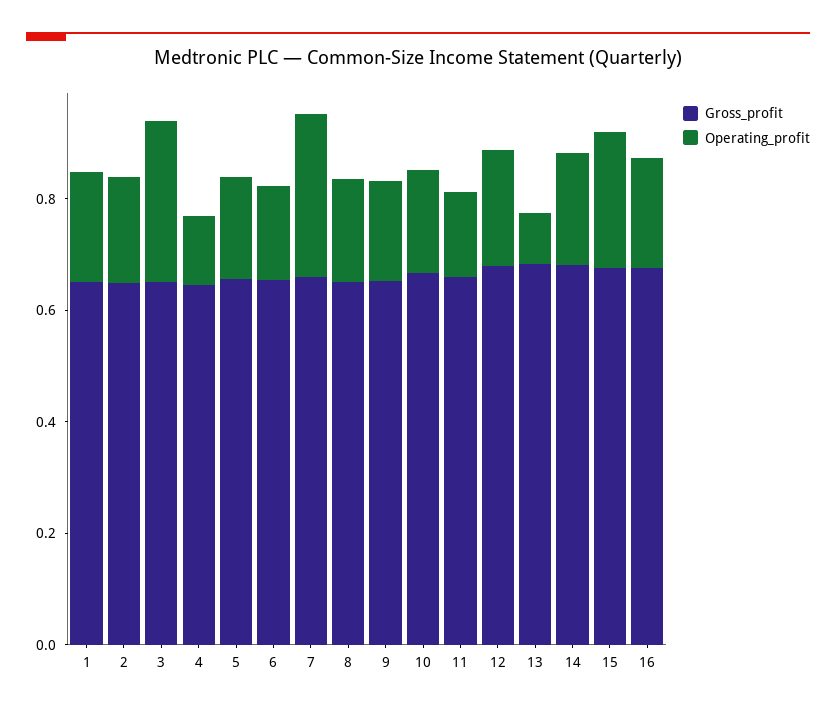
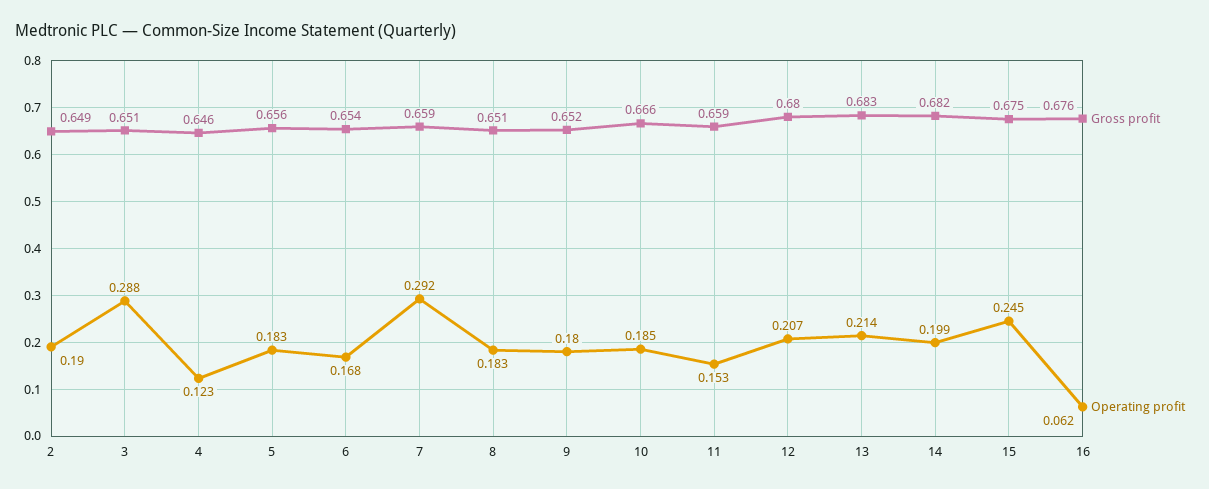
  {
    "Gross_profit": {
-     "1": 0.65,
      "2": 0.649,
      "3": 0.651,
      "4": 0.646,
      "5": 0.656,
      "6": 0.654,
      "7": 0.659,
      "8": 0.651,
      "9": 0.652,
      "10": 0.666,
      "11": 0.659,
      "12": 0.68,
      "13": 0.683,
      "14": 0.682,
      "15": 0.675,
      "16": 0.676
    },
    "Operating_profit": {
-     "1": 0.2,
      "2": 0.19,
      "3": 0.288,
      "4": 0.123,
      "5": 0.183,
      "6": 0.168,
      "7": 0.292,
      "8": 0.183,
      "9": 0.18,
      "10": 0.185,
      "11": 0.153,
      "12": 0.207,
-     "13": 0.1,
+     "13": 0.214,
      "14": 0.199,
      "15": 0.245,
-     "16": 0.2
+     "16": 0.062
    }
  }

